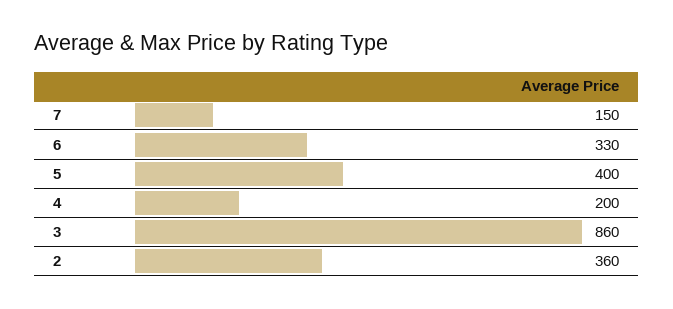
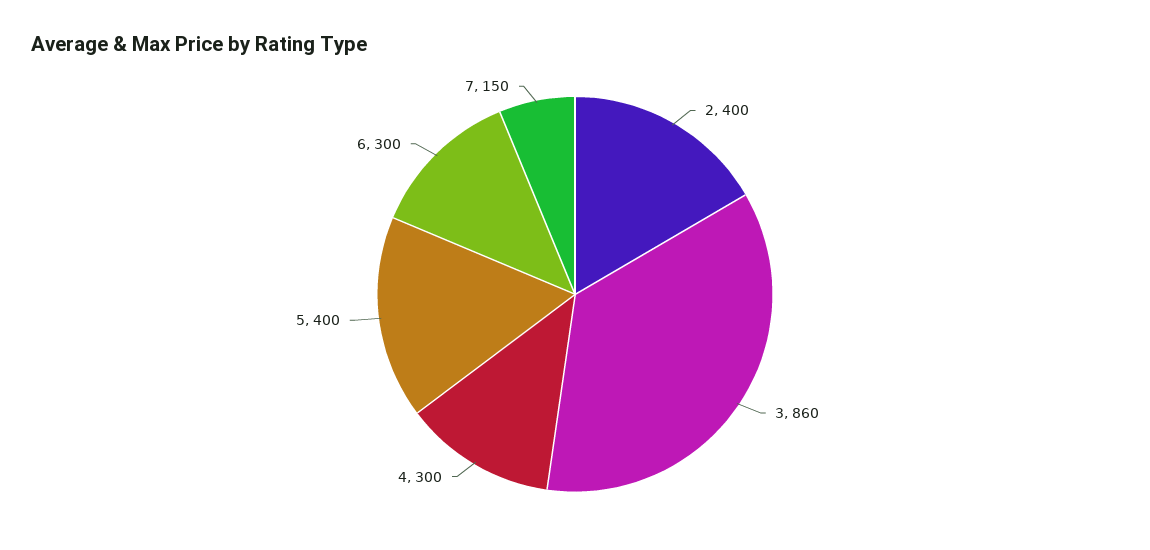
  {
    "7": 150,
-   "6": 330,
+   "6": 300,
    "5": 400,
-   "4": 200,
+   "4": 300,
    "3": 860,
-   "2": 360
+   "2": 400
  }

